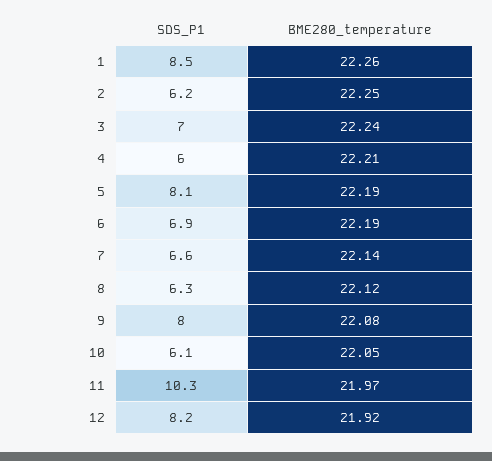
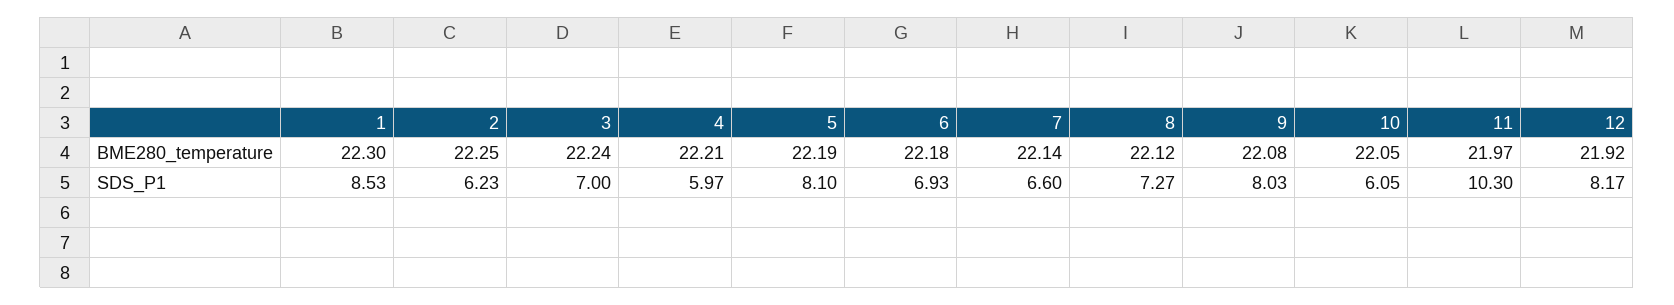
  {
    "SDS_P1": {
      "1": 8.53,
      "2": 6.23,
      "3": 7,
      "4": 5.97,
      "5": 8.1,
      "6": 6.93,
      "7": 6.6,
-     "8": 6.3,
+     "8": 7.27,
      "9": 8.03,
      "10": 6.05,
      "11": 10.3,
      "12": 8.17
    },
    "BME280_temperature": {
-     "1": 22.26,
+     "1": 22.3,
      "2": 22.25,
      "3": 22.24,
      "4": 22.21,
      "5": 22.19,
-     "6": 22.19,
+     "6": 22.18,
      "7": 22.14,
      "8": 22.12,
      "9": 22.08,
      "10": 22.05,
      "11": 21.97,
      "12": 21.92
    }
  }

